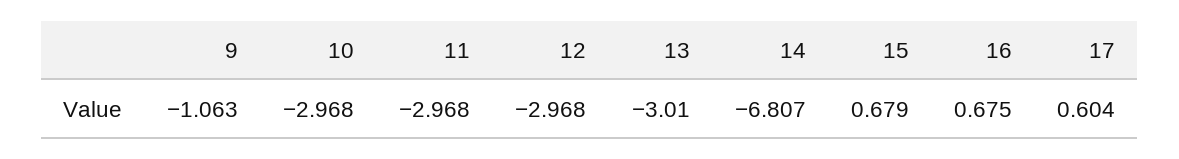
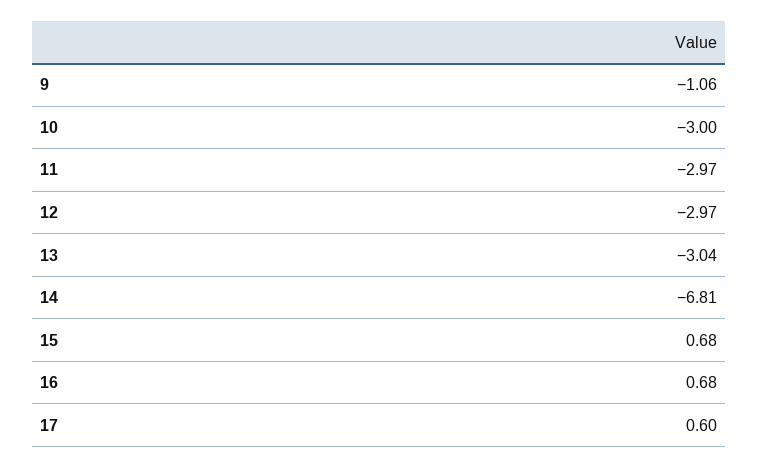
  {
    "9": -1.063,
-   "10": -2.968,
+   "10": -3,
    "11": -2.968,
    "12": -2.968,
-   "13": -3.01,
+   "13": -3.04,
    "14": -6.807,
    "15": 0.679,
    "16": 0.675,
    "17": 0.604
  }

